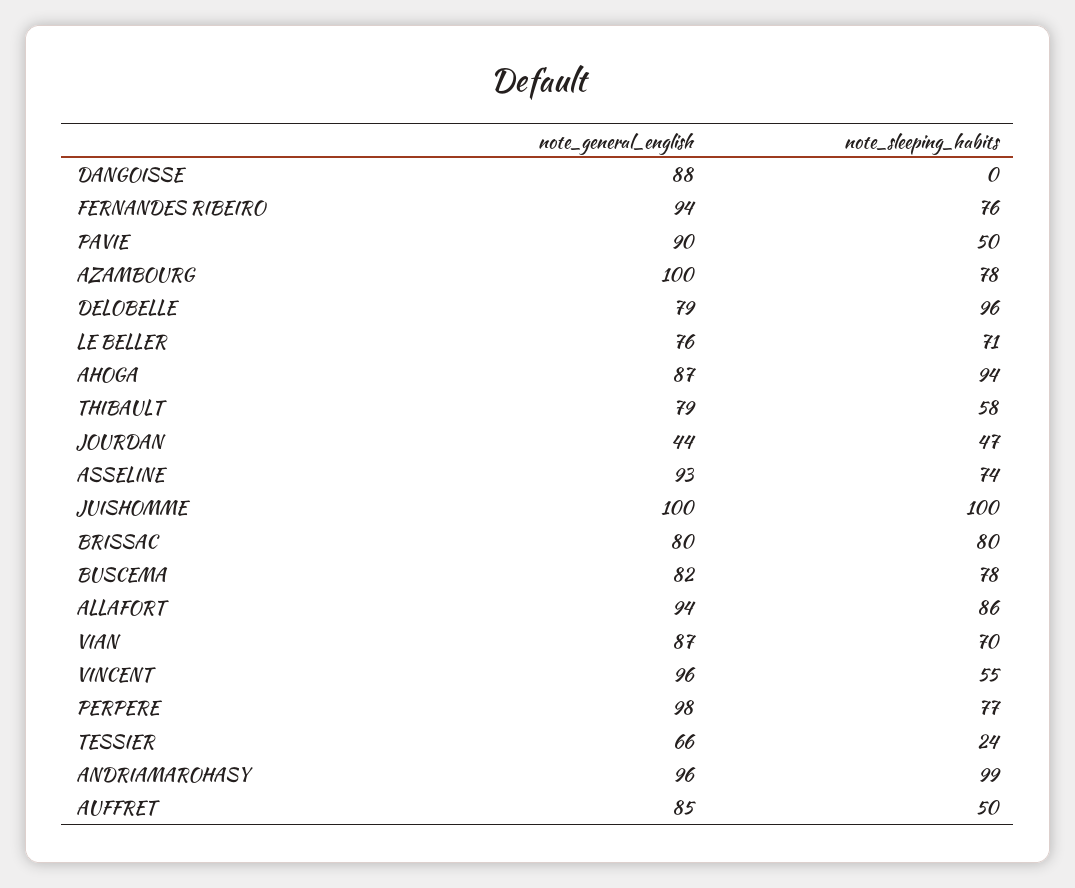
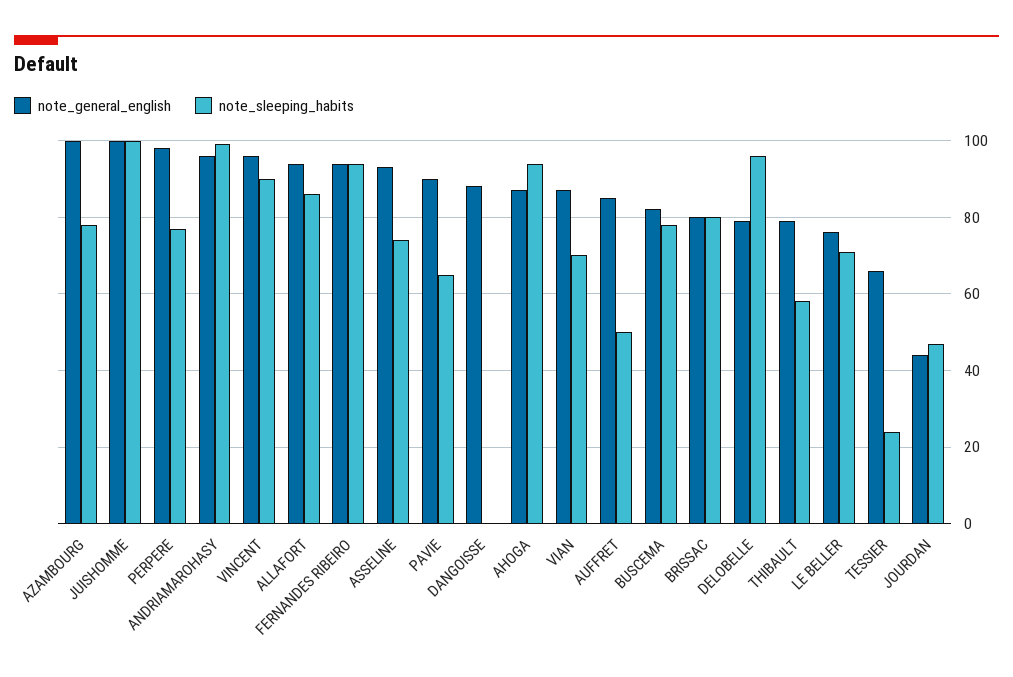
  {
    "note_general_english": {
      "DANGOISSE": 88,
      "FERNANDES RIBEIRO": 94,
      "PAVIE": 90,
      "AZAMBOURG": 100,
      "DELOBELLE": 79,
      "LE BELLER": 76,
      "AHOGA": 87,
      "THIBAULT": 79,
      "JOURDAN": 44,
      "ASSELINE": 93,
      "JUISHOMME": 100,
      "BRISSAC": 80,
      "BUSCEMA": 82,
      "ALLAFORT": 94,
      "VIAN": 87,
      "VINCENT": 96,
      "PERPERE": 98,
      "TESSIER": 66,
      "ANDRIAMAROHASY": 96,
      "AUFFRET": 85
    },
    "note_sleeping_habits": {
      "DANGOISSE": 0,
-     "FERNANDES RIBEIRO": 76,
+     "FERNANDES RIBEIRO": 95,
-     "PAVIE": 50,
+     "PAVIE": 65,
      "AZAMBOURG": 78,
      "DELOBELLE": 96,
      "LE BELLER": 71,
      "AHOGA": 94,
      "THIBAULT": 58,
      "JOURDAN": 47,
      "ASSELINE": 74,
      "JUISHOMME": 100,
      "BRISSAC": 80,
      "BUSCEMA": 78,
      "ALLAFORT": 86,
      "VIAN": 70,
-     "VINCENT": 55,
+     "VINCENT": 90,
      "PERPERE": 77,
      "TESSIER": 24,
      "ANDRIAMAROHASY": 99,
      "AUFFRET": 50
    }
  }

